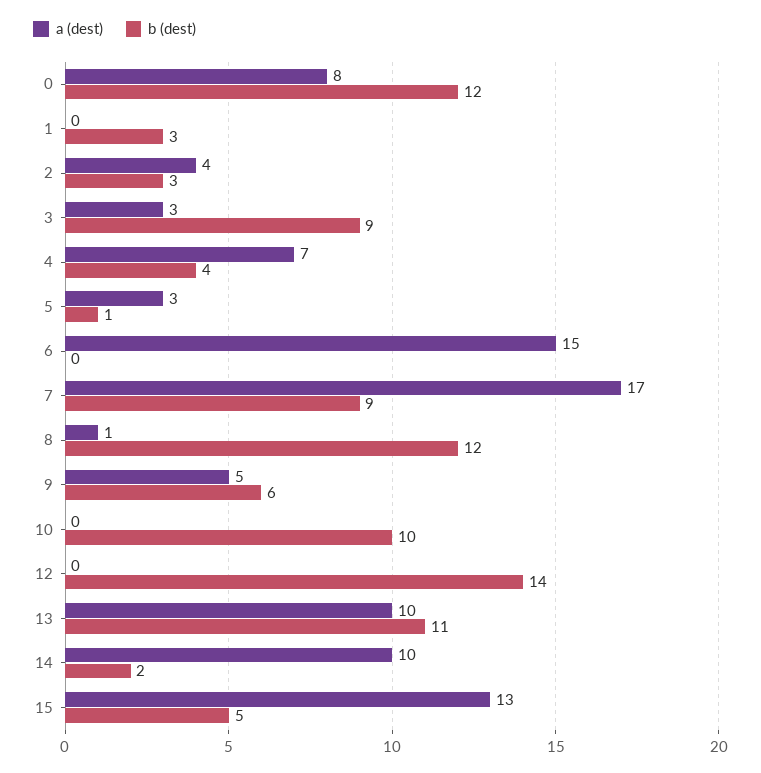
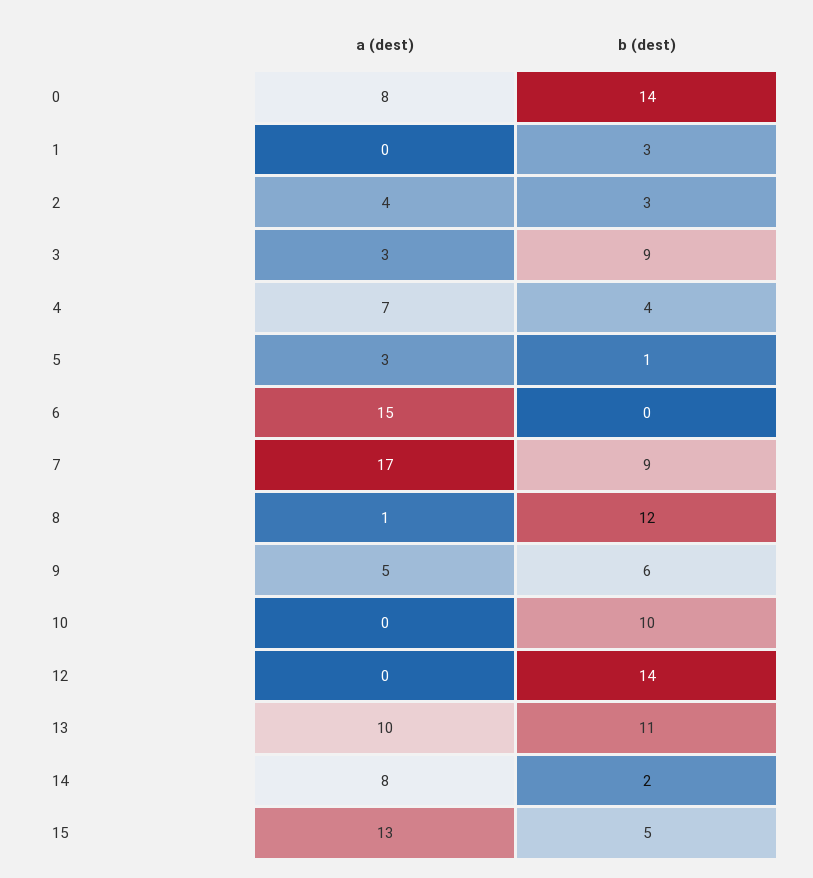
  {
    "a (dest)": {
      "0": 8,
      "1": 0,
      "2": 4,
      "3": 3,
      "4": 7,
      "5": 3,
      "6": 15,
      "7": 17,
      "8": 1,
      "9": 5,
      "10": 0,
      "12": 0,
      "13": 10,
-     "14": 10,
+     "14": 8,
      "15": 13
    },
    "b (dest)": {
-     "0": 12,
+     "0": 14,
      "1": 3,
      "2": 3,
      "3": 9,
      "4": 4,
      "5": 1,
      "6": 0,
      "7": 9,
      "8": 12,
      "9": 6,
      "10": 10,
      "12": 14,
      "13": 11,
      "14": 2,
      "15": 5
    }
  }

